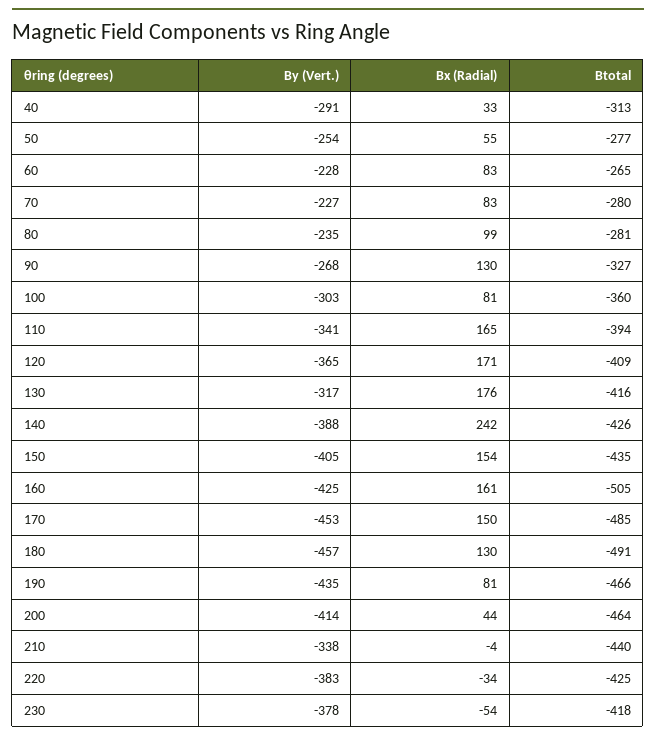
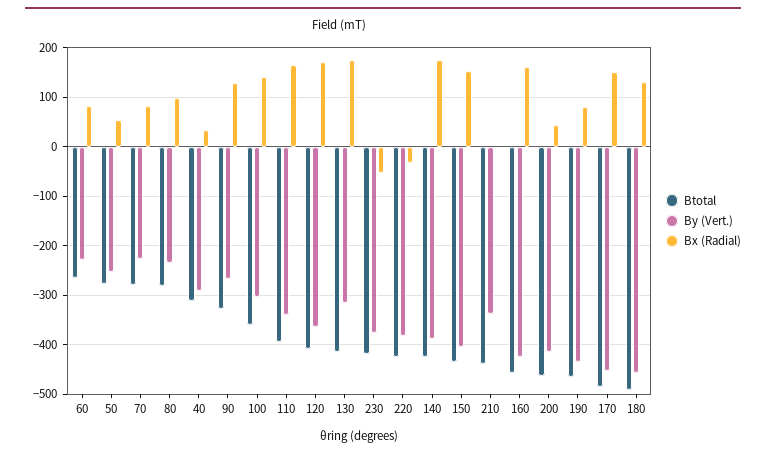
  {
    "By (Vert.)": {
      "40": -291,
      "50": -254,
      "60": -228,
      "70": -227,
      "80": -235,
      "90": -268,
      "100": -303,
      "110": -341,
      "120": -365,
      "130": -317,
      "140": -388,
      "150": -405,
      "160": -425,
      "170": -453,
      "180": -457,
      "190": -435,
      "200": -414,
      "210": -338,
      "220": -383,
      "230": -378
    },
    "Bx (Radial)": {
      "40": 33,
      "50": 55,
      "60": 83,
      "70": 83,
      "80": 99,
      "90": 130,
-     "100": 81,
+     "100": 140,
      "110": 165,
      "120": 171,
      "130": 176,
-     "140": 242,
+     "140": 180,
      "150": 154,
      "160": 161,
      "170": 150,
      "180": 130,
      "190": 81,
      "200": 44,
      "210": -4,
      "220": -34,
      "230": -54
    },
    "Btotal": {
      "40": -313,
      "50": -277,
      "60": -265,
      "70": -280,
      "80": -281,
      "90": -327,
      "100": -360,
      "110": -394,
      "120": -409,
      "130": -416,
      "140": -426,
      "150": -435,
-     "160": -505,
+     "160": -460,
      "170": -485,
      "180": -491,
      "190": -466,
      "200": -464,
      "210": -440,
      "220": -425,
      "230": -418
    }
  }

